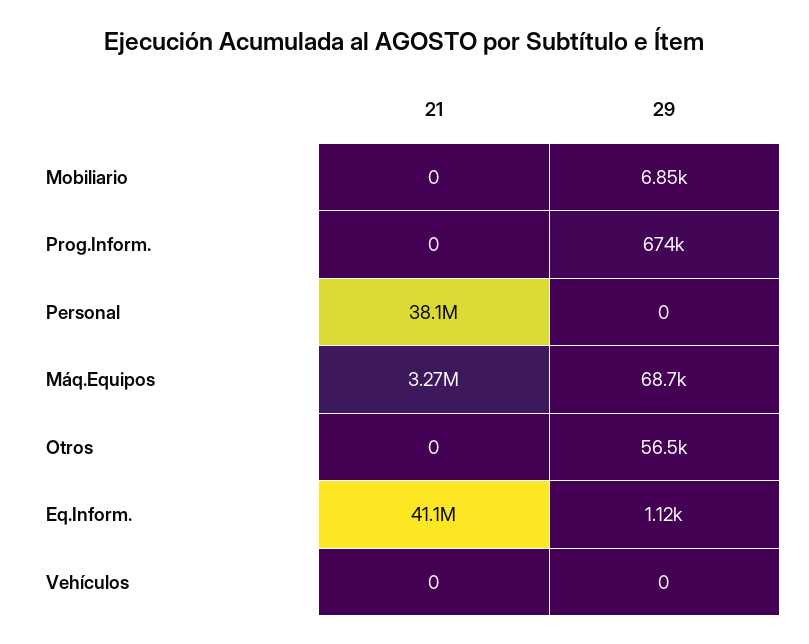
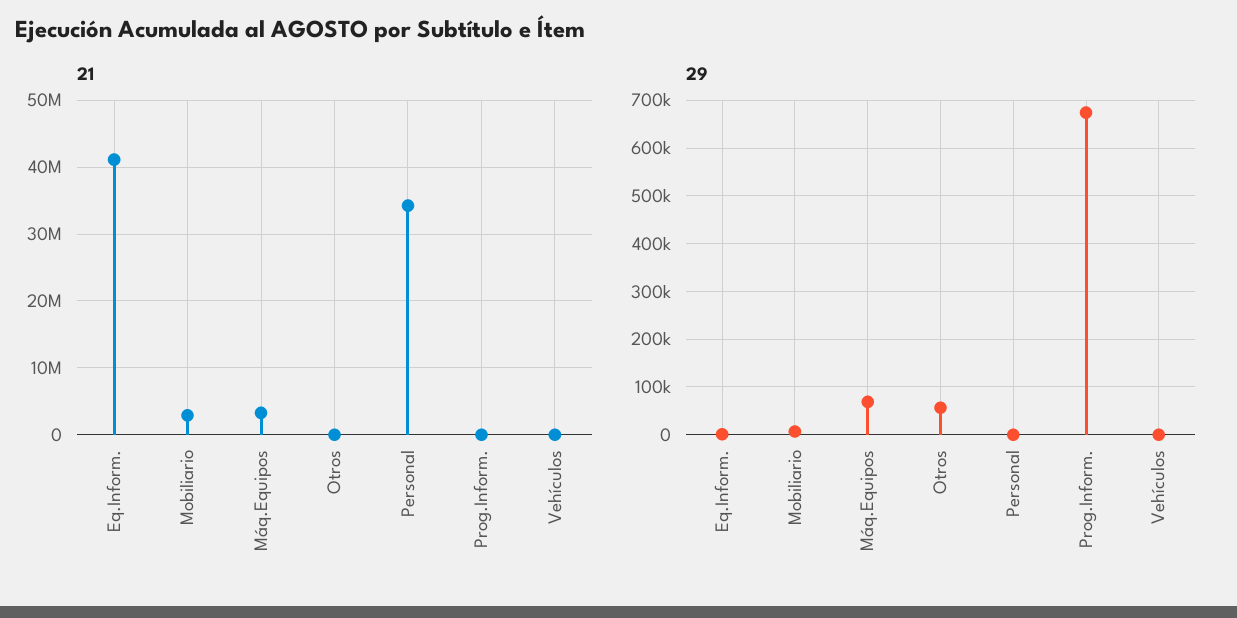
  {
    "21": {
-     "Mobiliario": 0,
+     "Mobiliario": 3000000,
      "Prog.Inform.": 0,
-     "Personal": 38100000,
+     "Personal": 34000000,
      "Máq.Equipos": 3270000,
      "Otros": 0,
      "Eq.Inform.": 41100000,
      "Vehículos": 0
    },
    "29": {
      "Mobiliario": 6850,
      "Prog.Inform.": 674000,
      "Personal": 0,
      "Máq.Equipos": 68700,
      "Otros": 56500,
      "Eq.Inform.": 1120,
      "Vehículos": 0
    }
  }

